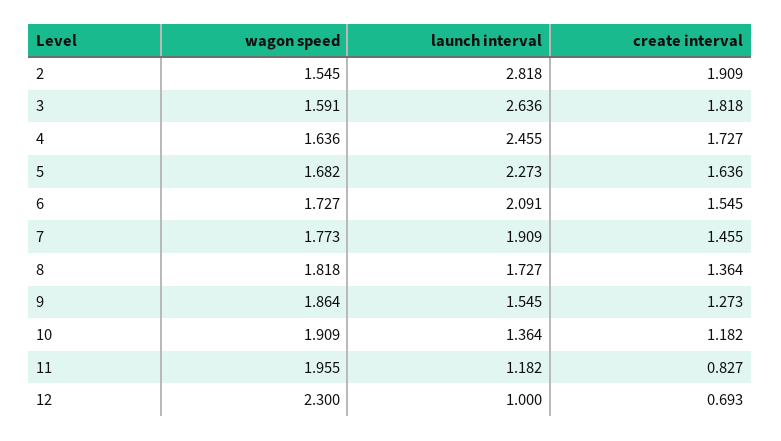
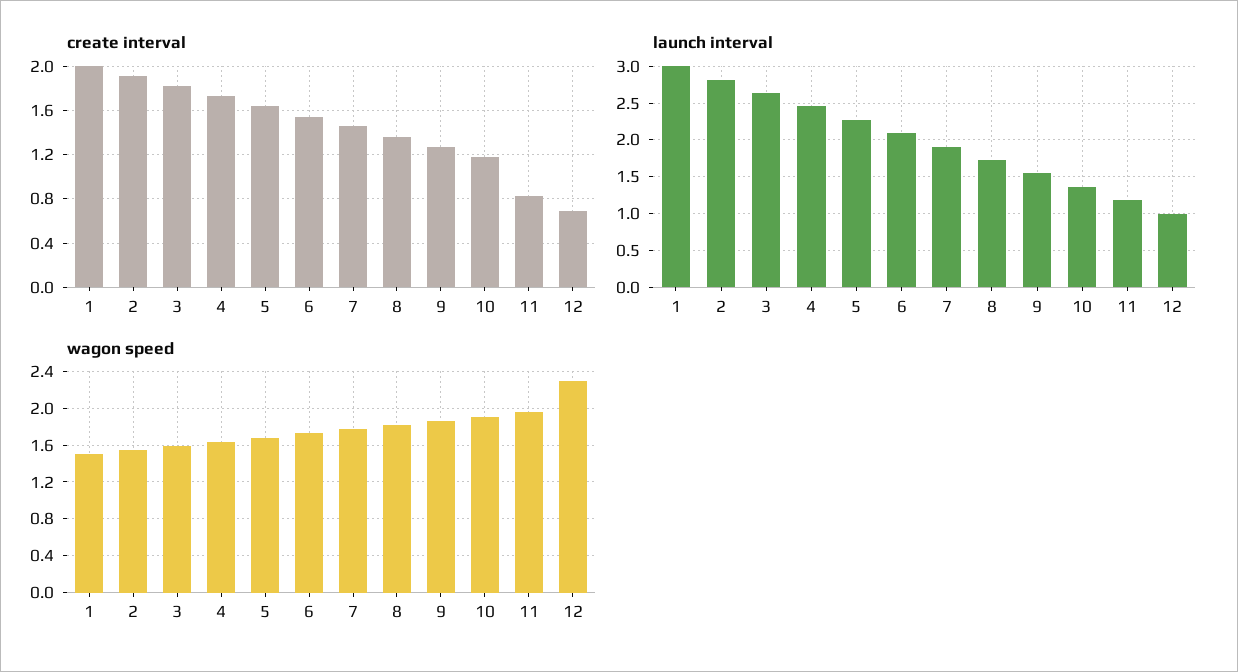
  {
    "wagon speed": {
      "2": 1.545,
      "3": 1.591,
      "4": 1.636,
      "5": 1.682,
      "6": 1.727,
      "7": 1.773,
      "8": 1.818,
      "9": 1.864,
      "10": 1.909,
      "11": 1.955,
-     "12": 2.3
+     "12": 2.3,
+     "1": 1.5
    },
    "launch interval": {
      "2": 2.818,
      "3": 2.636,
      "4": 2.455,
      "5": 2.273,
      "6": 2.091,
      "7": 1.909,
      "8": 1.727,
      "9": 1.545,
      "10": 1.364,
      "11": 1.182,
-     "12": 1
+     "12": 1,
+     "1": 3
    },
    "create interval": {
      "2": 1.909,
      "3": 1.818,
      "4": 1.727,
      "5": 1.636,
      "6": 1.545,
      "7": 1.455,
      "8": 1.364,
      "9": 1.273,
      "10": 1.182,
      "11": 0.827,
-     "12": 0.693
+     "12": 0.693,
+     "1": 2
    }
  }

